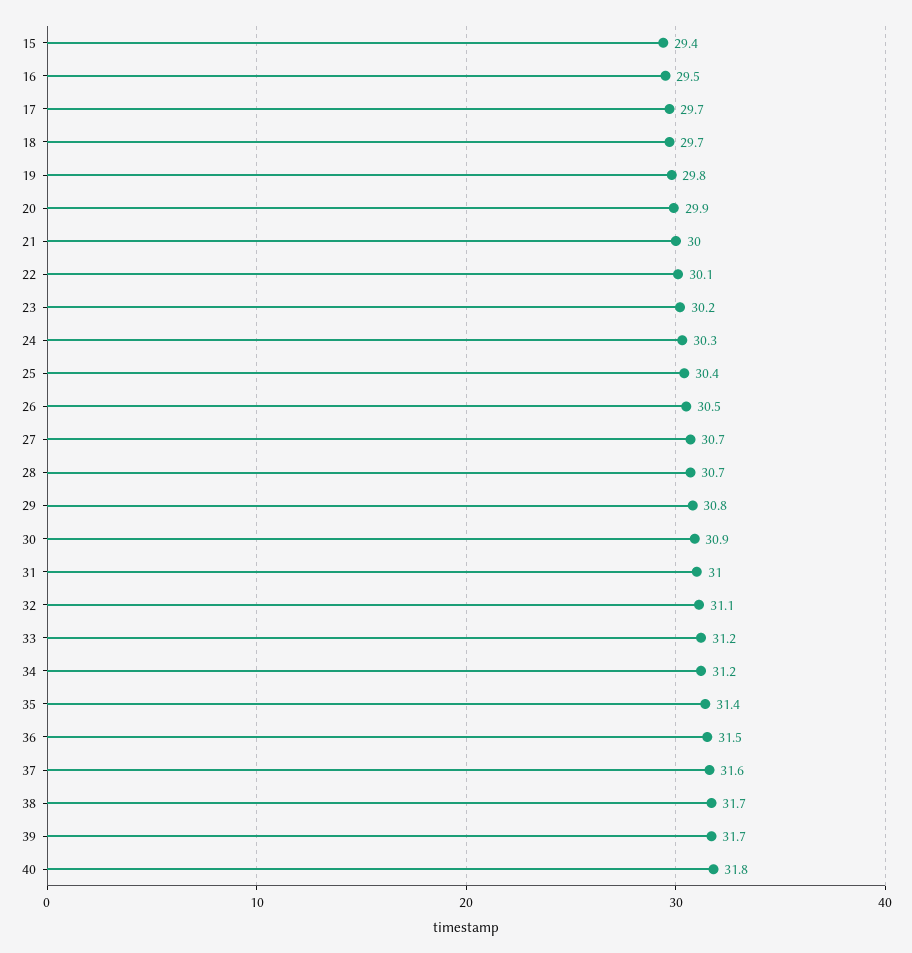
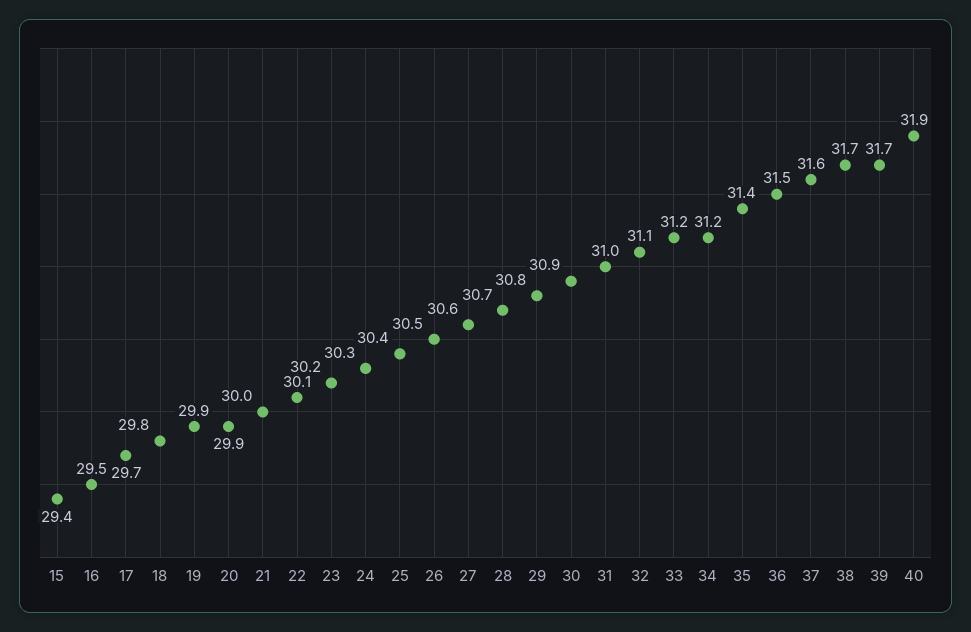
  {
    "15": 29.4,
    "16": 29.5,
    "17": 29.7,
-   "18": 29.7,
+   "18": 29.8,
-   "19": 29.8,
+   "19": 29.9,
    "20": 29.9,
    "21": 30,
    "22": 30.1,
    "23": 30.2,
    "24": 30.3,
    "25": 30.4,
    "26": 30.5,
-   "27": 30.7,
+   "27": 30.6,
    "28": 30.7,
    "29": 30.8,
    "30": 30.9,
    "31": 31,
    "32": 31.1,
    "33": 31.2,
    "34": 31.2,
    "35": 31.4,
    "36": 31.5,
    "37": 31.6,
    "38": 31.7,
    "39": 31.7,
-   "40": 31.8
+   "40": 31.9
  }

